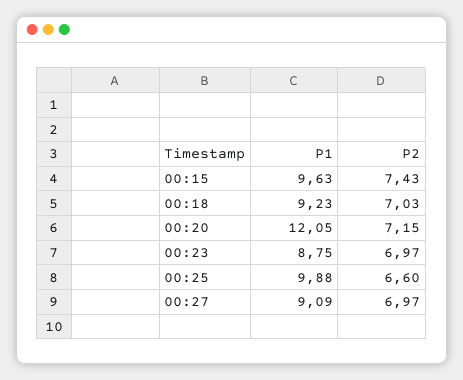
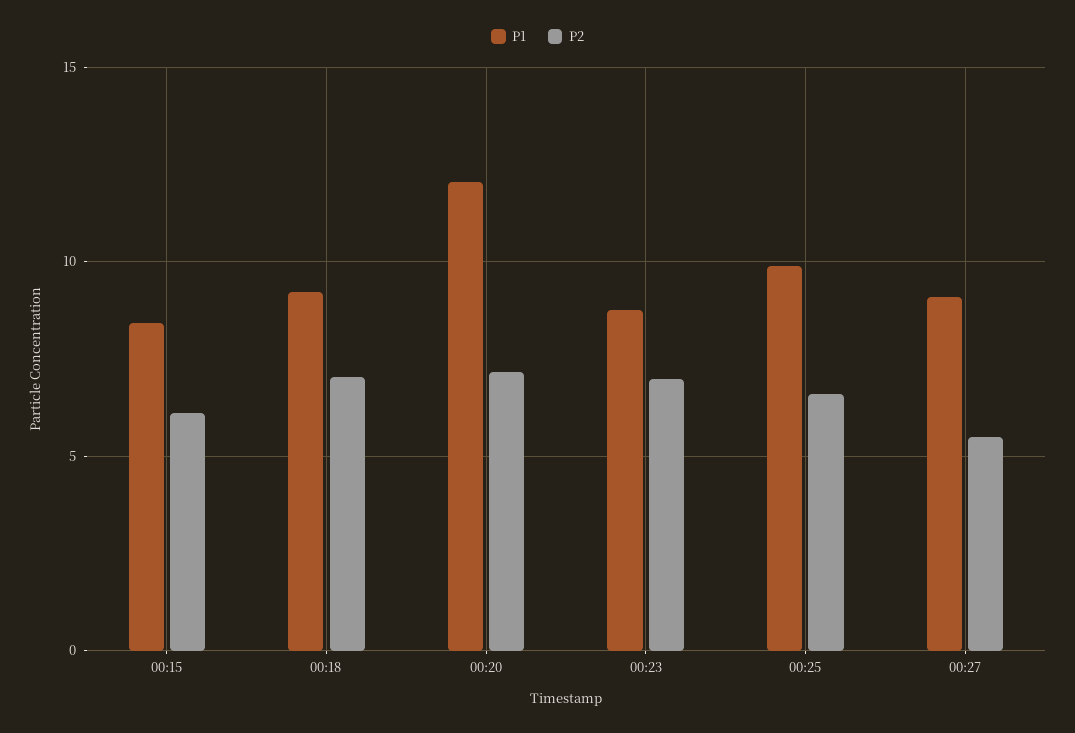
  {
    "P1": {
-     "00:15": 9.63,
+     "00:15": 8.5,
      "00:18": 9.23,
      "00:20": 12.05,
      "00:23": 8.75,
      "00:25": 9.88,
      "00:27": 9.09
    },
    "P2": {
-     "00:15": 7.43,
+     "00:15": 6,
      "00:18": 7.03,
      "00:20": 7.15,
      "00:23": 6.97,
      "00:25": 6.6,
-     "00:27": 6.97
+     "00:27": 5.5
    }
  }

